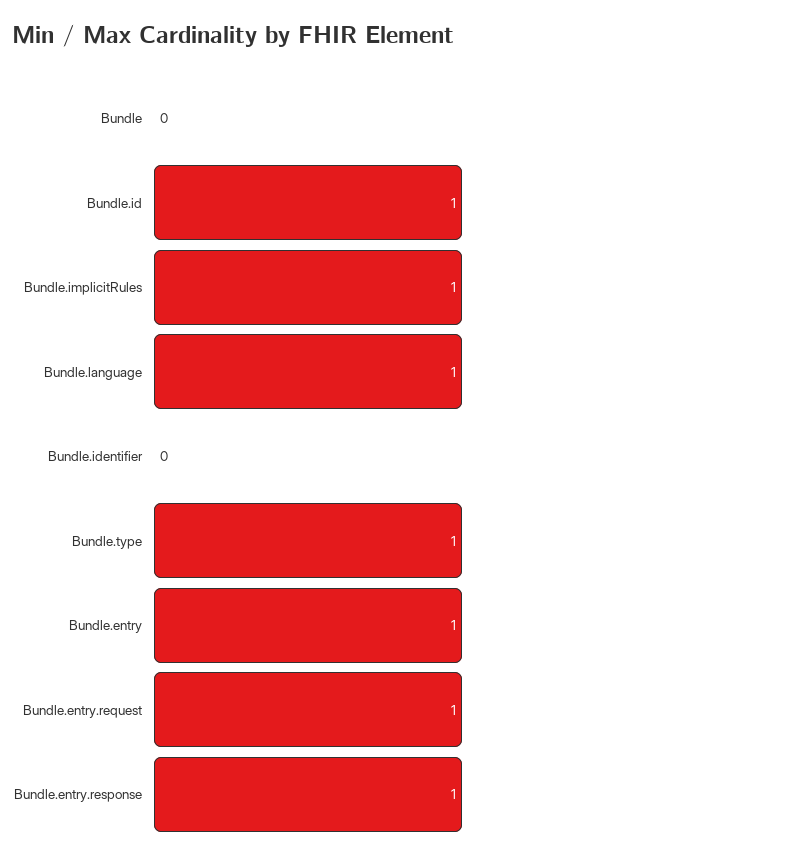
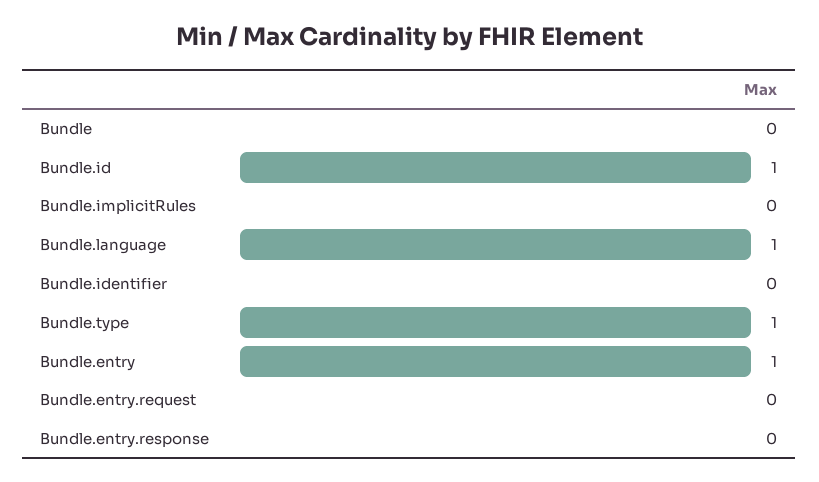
  {
    "Bundle": 0,
    "Bundle.id": 1,
-   "Bundle.implicitRules": 1,
+   "Bundle.implicitRules": 0,
    "Bundle.language": 1,
    "Bundle.identifier": 0,
    "Bundle.type": 1,
    "Bundle.entry": 1,
-   "Bundle.entry.request": 1,
+   "Bundle.entry.request": 0,
-   "Bundle.entry.response": 1
+   "Bundle.entry.response": 0
  }

